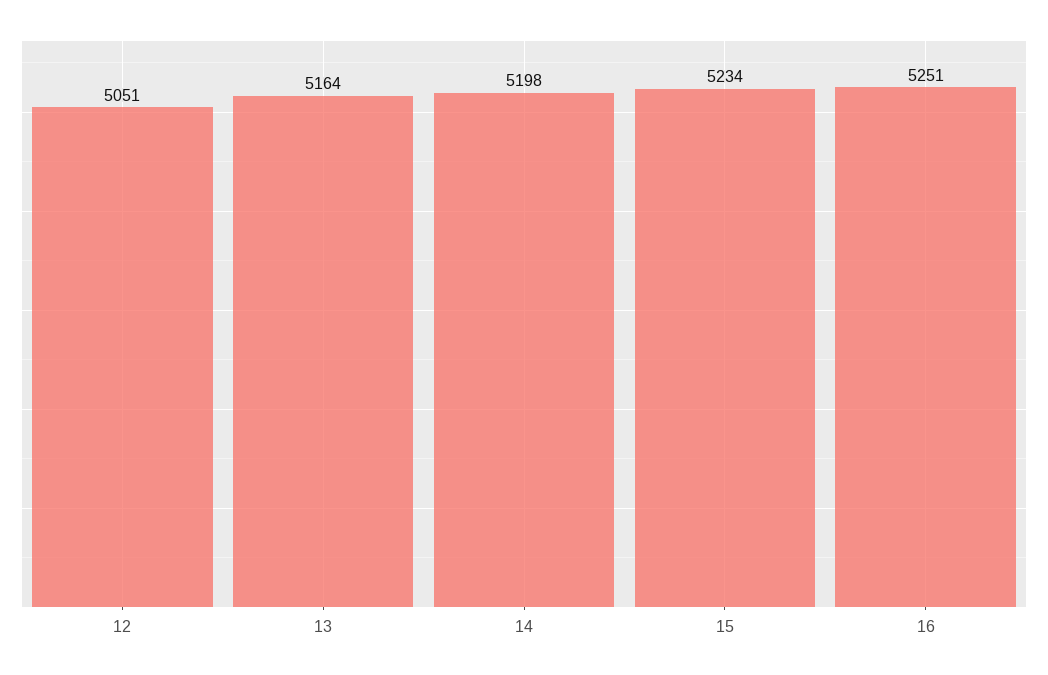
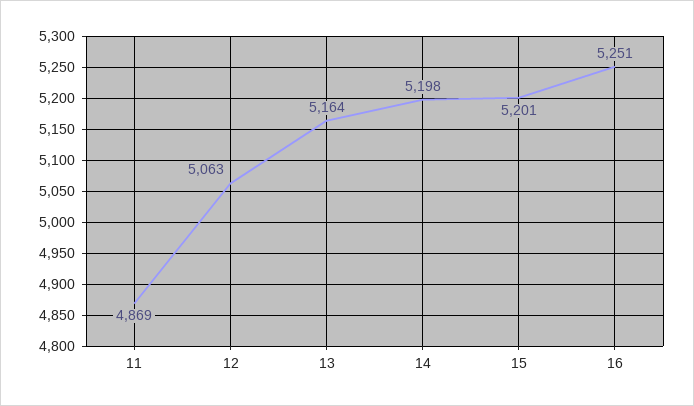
  {
-   "12": 5051,
+   "12": 5063,
    "13": 5164,
    "14": 5198,
-   "15": 5234,
+   "15": 5201,
-   "16": 5251
+   "16": 5251,
+   "11": 4869
  }

